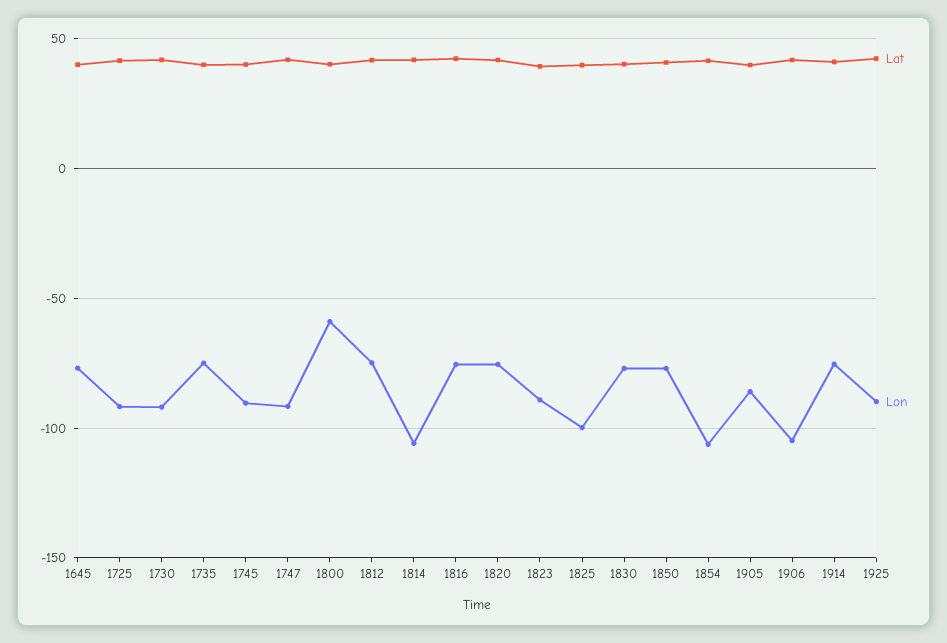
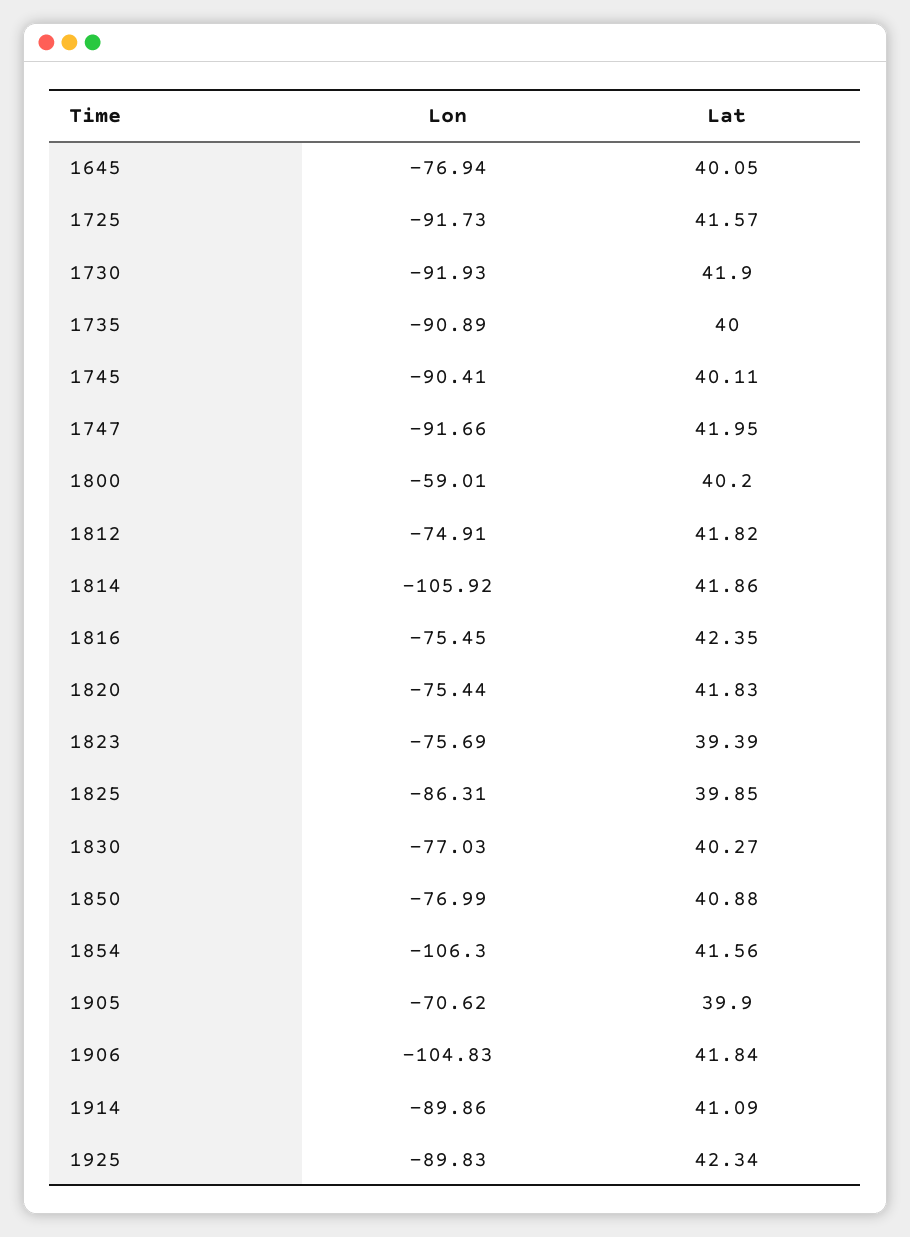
  {
    "Lat": {
      "1645": 40.05,
      "1725": 41.57,
      "1730": 41.9,
      "1735": 40,
      "1745": 40.11,
      "1747": 41.95,
      "1800": 40.2,
      "1812": 41.82,
      "1814": 41.86,
      "1816": 42.35,
      "1820": 41.83,
      "1823": 39.39,
      "1825": 39.85,
      "1830": 40.27,
      "1850": 40.88,
      "1854": 41.56,
      "1905": 39.9,
      "1906": 41.84,
      "1914": 41.09,
      "1925": 42.34
    },
    "Lon": {
      "1645": -76.94,
      "1725": -91.73,
      "1730": -91.93,
-     "1735": -75,
+     "1735": -90.89,
      "1745": -90.41,
      "1747": -91.66,
      "1800": -59.01,
      "1812": -74.91,
      "1814": -105.92,
      "1816": -75.45,
      "1820": -75.44,
-     "1823": -90,
+     "1823": -75.69,
-     "1825": -100,
+     "1825": -86.31,
      "1830": -77.03,
      "1850": -76.99,
      "1854": -106.3,
-     "1905": -85,
+     "1905": -70.62,
      "1906": -104.83,
-     "1914": -75,
+     "1914": -89.86,
      "1925": -89.83
    }
  }

